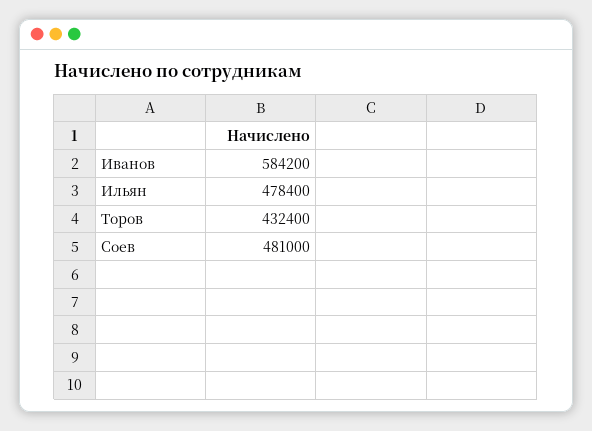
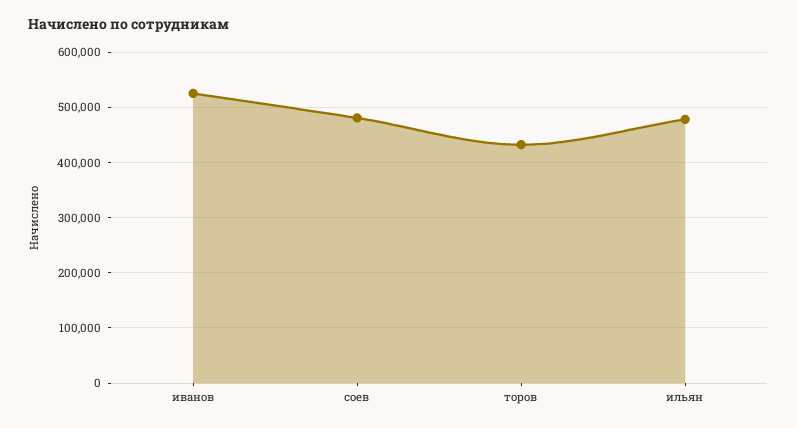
  {
-   "Иванов": 584200,
+   "Иванов": 520000,
    "Ильян": 478400,
    "Торов": 432400,
    "Соев": 481000
  }

